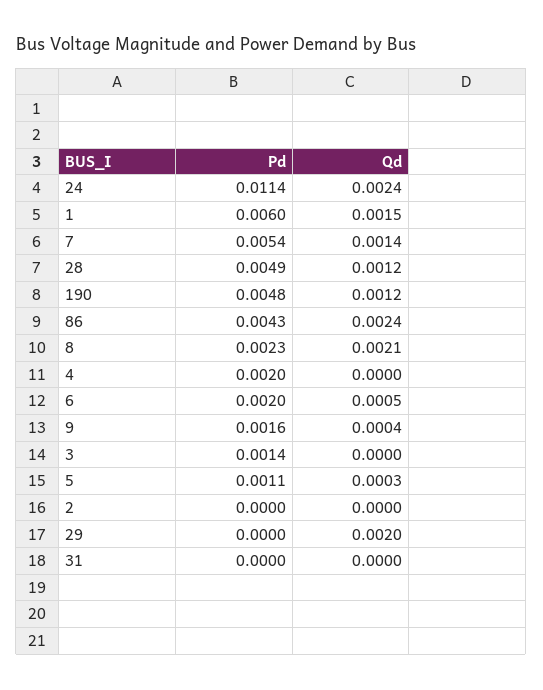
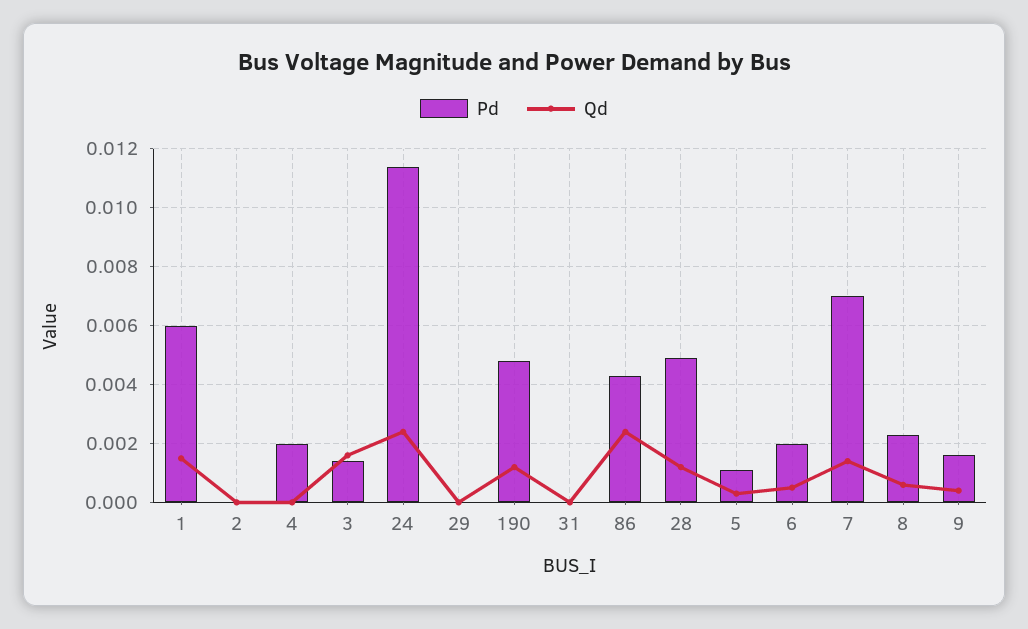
  {
    "Pd": {
      "24": 0.0114,
      "1": 0.006,
-     "7": 0.0054,
+     "7": 0.007,
      "28": 0.0049,
      "190": 0.0048,
      "86": 0.0043,
      "8": 0.0023,
      "4": 0.002,
      "6": 0.002,
      "9": 0.0016,
      "3": 0.0014,
      "5": 0.0011,
      "2": 0,
      "29": 0,
      "31": 0
    },
    "Qd": {
      "24": 0.0024,
      "1": 0.0015,
      "7": 0.0014,
      "28": 0.0012,
      "190": 0.0012,
      "86": 0.0024,
-     "8": 0.0021,
+     "8": 0.0005,
      "4": 0,
      "6": 0.0005,
      "9": 0.0004,
-     "3": 0,
+     "3": 0.0015,
      "5": 0.0003,
      "2": 0,
-     "29": 0.002,
+     "29": 0,
      "31": 0
    }
  }

